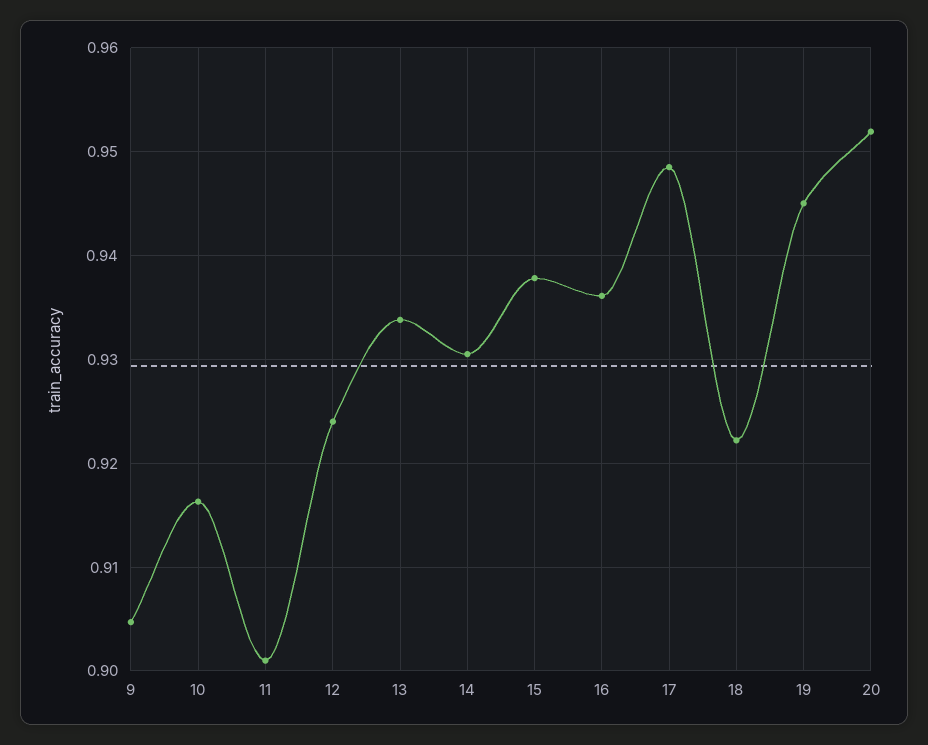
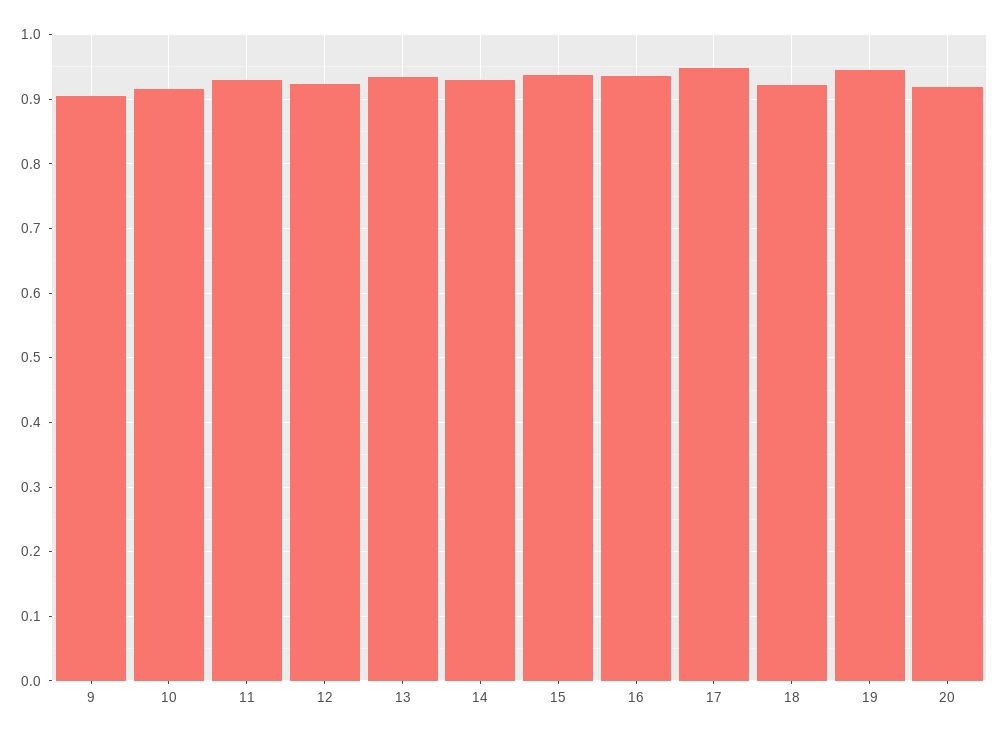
  {
    "9": 0.905,
    "10": 0.916,
-   "11": 0.901,
+   "11": 0.93,
    "12": 0.924,
    "13": 0.934,
    "14": 0.931,
    "15": 0.938,
    "16": 0.936,
    "17": 0.949,
    "18": 0.922,
    "19": 0.945,
-   "20": 0.952
+   "20": 0.92
  }

